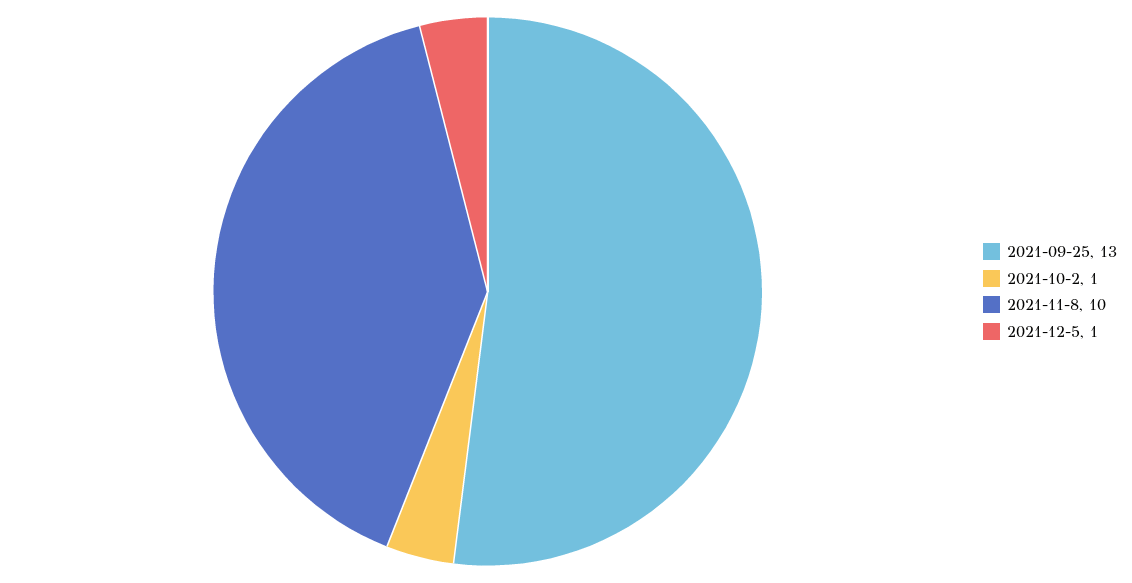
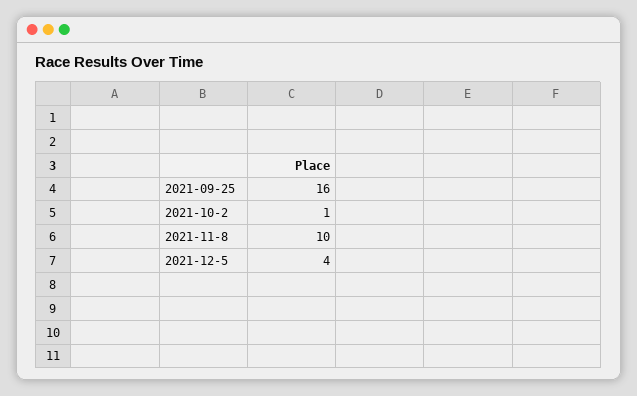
  {
-   "2021-09-25": 13,
+   "2021-09-25": 16,
    "2021-10-2": 1,
    "2021-11-8": 10,
-   "2021-12-5": 1
+   "2021-12-5": 4
  }

